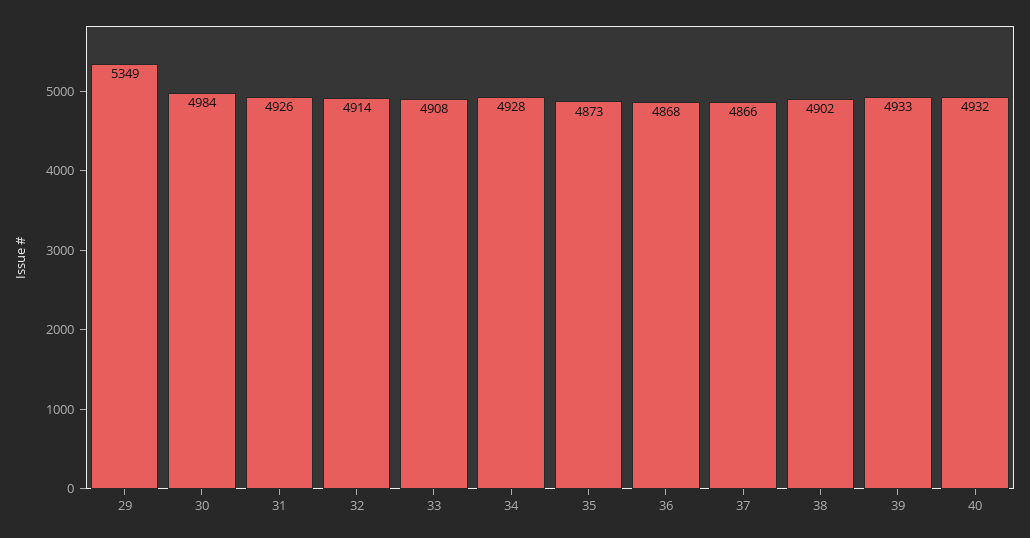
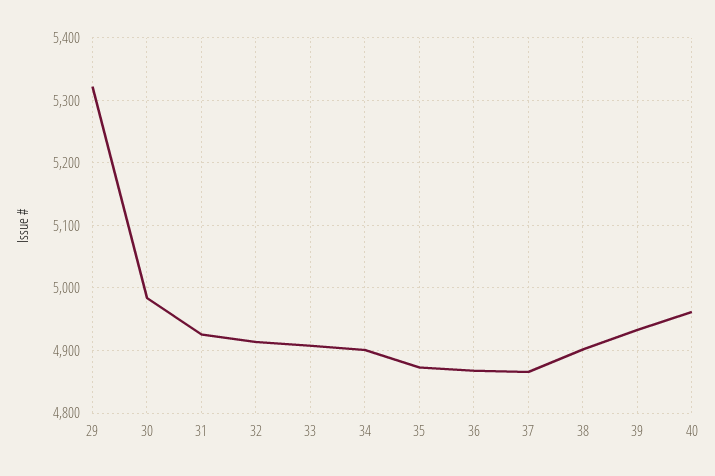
  {
-   "29": 5349,
+   "29": 5320,
    "30": 4984,
    "31": 4926,
    "32": 4914,
    "33": 4908,
-   "34": 4928,
+   "34": 4900,
    "35": 4873,
    "36": 4868,
    "37": 4866,
    "38": 4902,
    "39": 4933,
-   "40": 4932
+   "40": 4960
  }

